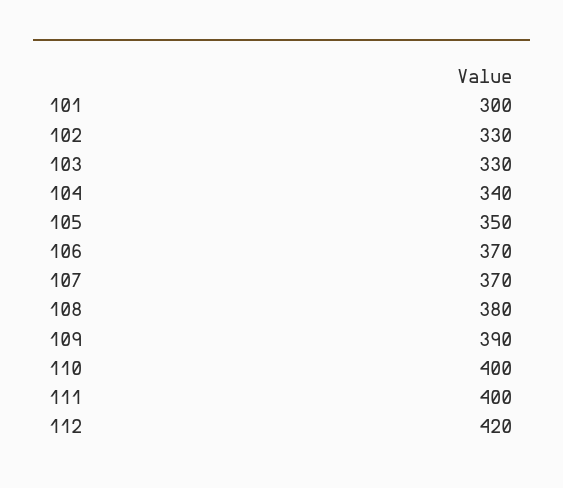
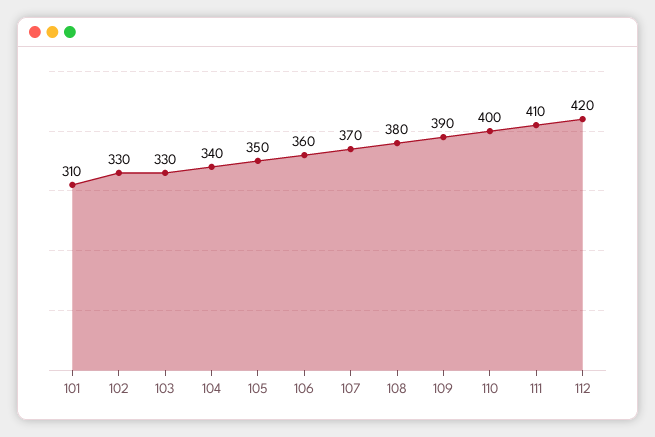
  {
-   "101": 300,
+   "101": 310,
    "102": 330,
    "103": 330,
    "104": 340,
    "105": 350,
-   "106": 370,
+   "106": 360,
    "107": 370,
    "108": 380,
    "109": 390,
    "110": 400,
-   "111": 400,
+   "111": 410,
    "112": 420
  }

